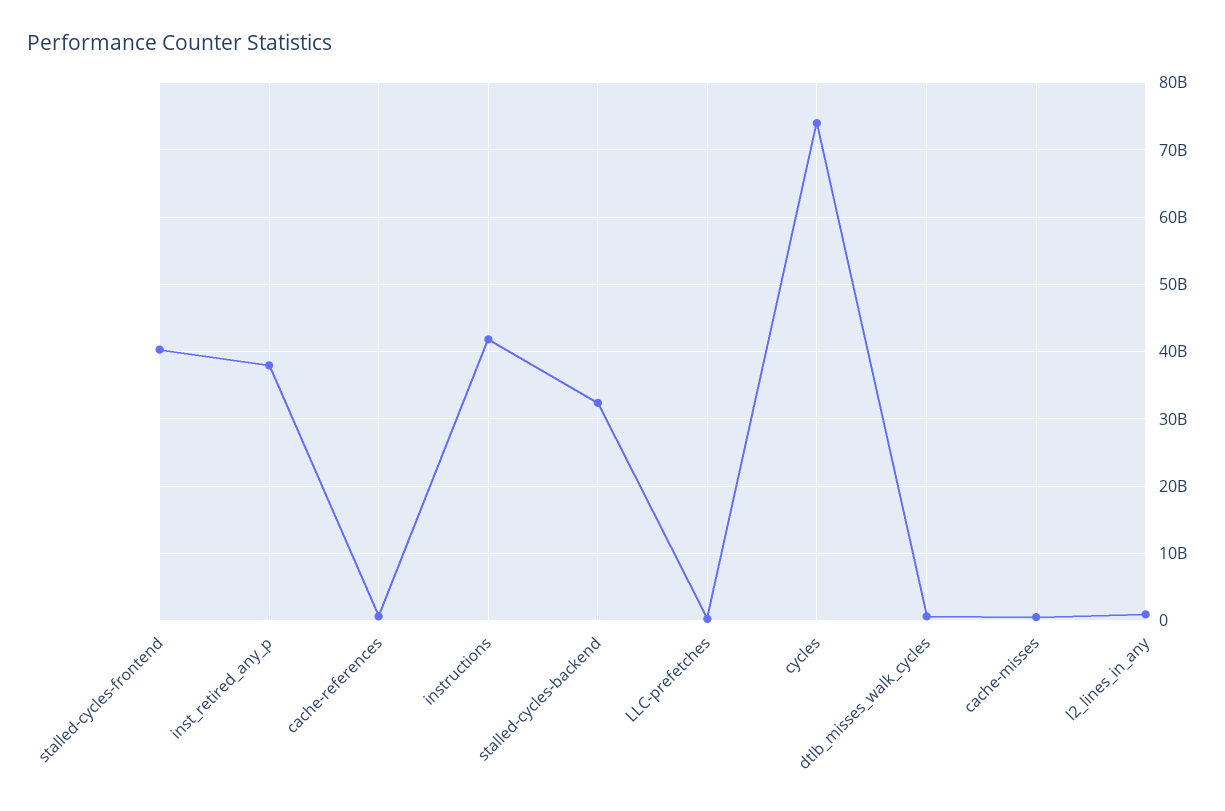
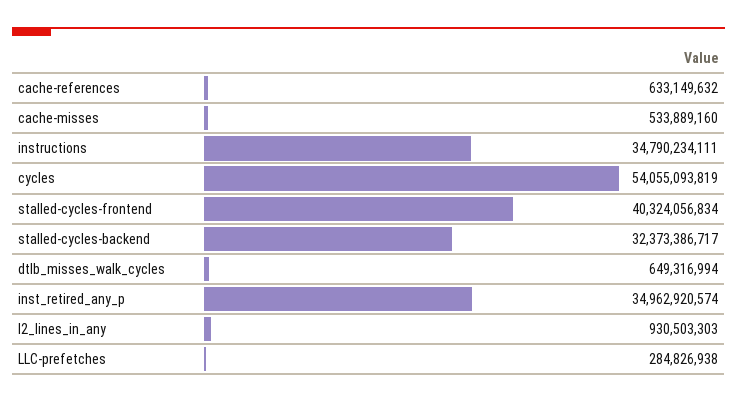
  {
    "stalled-cycles-frontend": 40324056834,
-   "inst_retired_any_p": 38000000000,
+   "inst_retired_any_p": 34962920574,
    "cache-references": 633149632,
-   "instructions": 42000000000,
+   "instructions": 34790234111,
    "stalled-cycles-backend": 32373386717,
    "LLC-prefetches": 284826938,
-   "cycles": 74000000000,
+   "cycles": 54055093819,
    "dtlb_misses_walk_cycles": 649316994,
    "cache-misses": 533889160,
    "l2_lines_in_any": 930503303
  }

